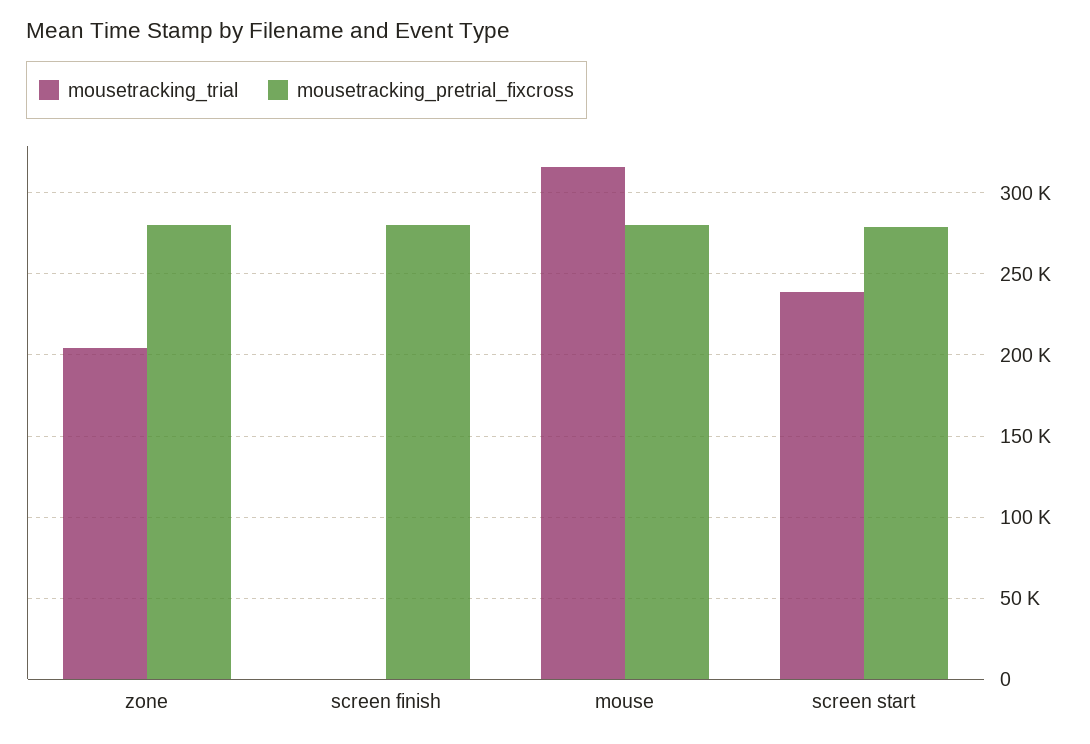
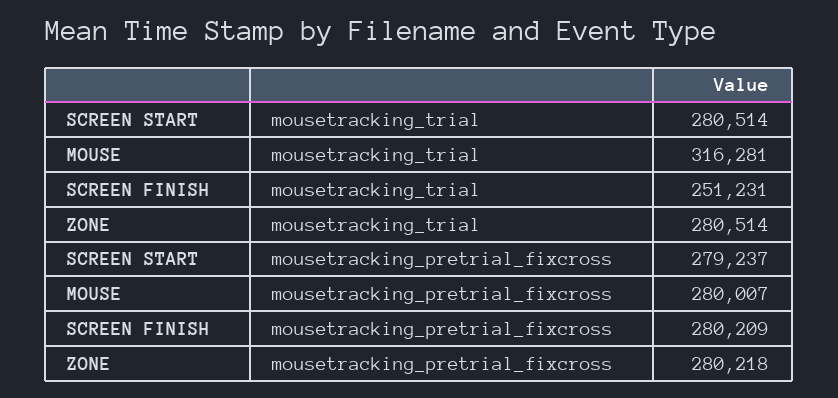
  {
    "mousetracking_trial": {
-     "zone": 205000,
+     "zone": 280514,
-     "screen finish": 0,
+     "screen finish": 251231,
      "mouse": 316281,
-     "screen start": 240000
+     "screen start": 280514
    },
    "mousetracking_pretrial_fixcross": {
      "zone": 280218,
      "screen finish": 280209,
      "mouse": 280007,
      "screen start": 279237
    }
  }

